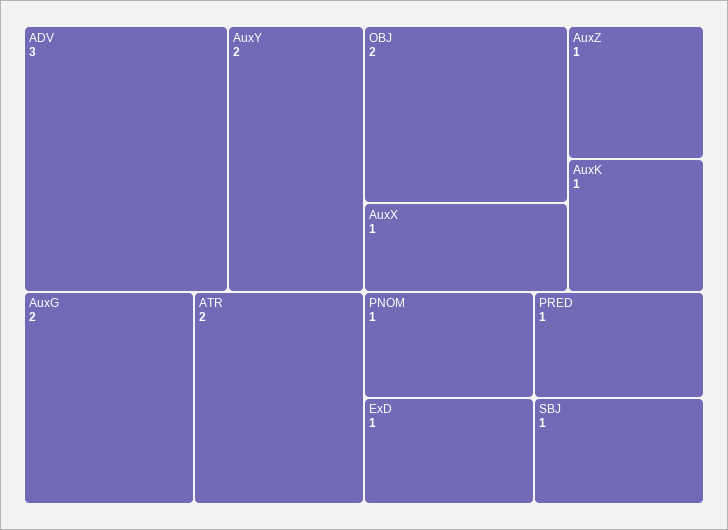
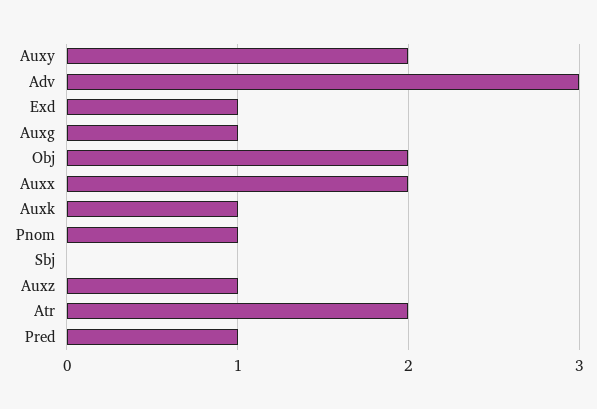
  {
    "ADV": 3,
    "AuxY": 2,
-   "AuxG": 2,
+   "AuxG": 1,
    "ATR": 2,
    "OBJ": 2,
-   "AuxX": 1,
+   "AuxX": 2,
    "AuxZ": 1,
    "AuxK": 1,
    "PNOM": 1,
    "ExD": 1,
    "PRED": 1,
-   "SBJ": 1
+   "SBJ": 0
  }

